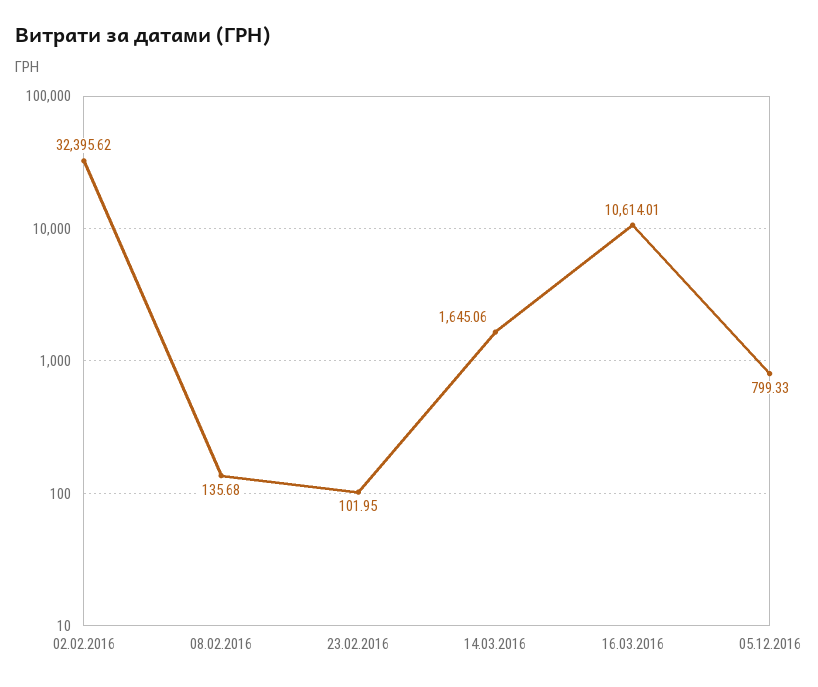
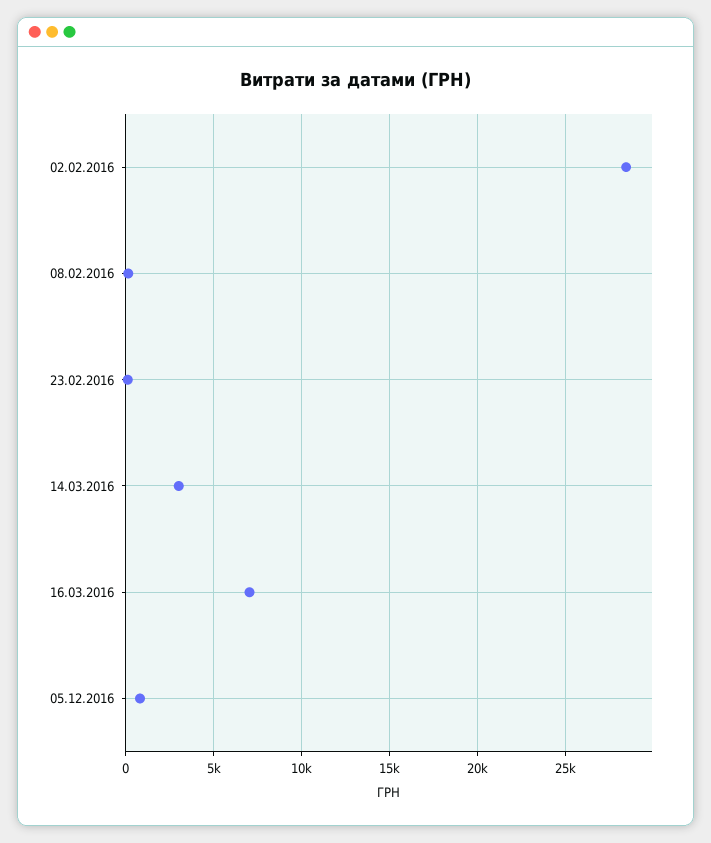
  {
-   "02.02.2016": 32395.62,
+   "02.02.2016": 28500,
    "08.02.2016": 135.68,
    "23.02.2016": 101.95,
-   "14.03.2016": 1645.06,
+   "14.03.2016": 3000,
-   "16.03.2016": 10614.01,
+   "16.03.2016": 7000,
    "05.12.2016": 799.33
  }

